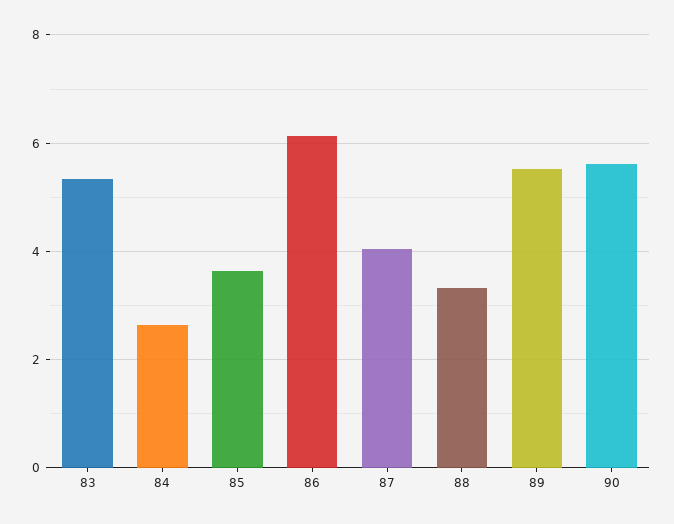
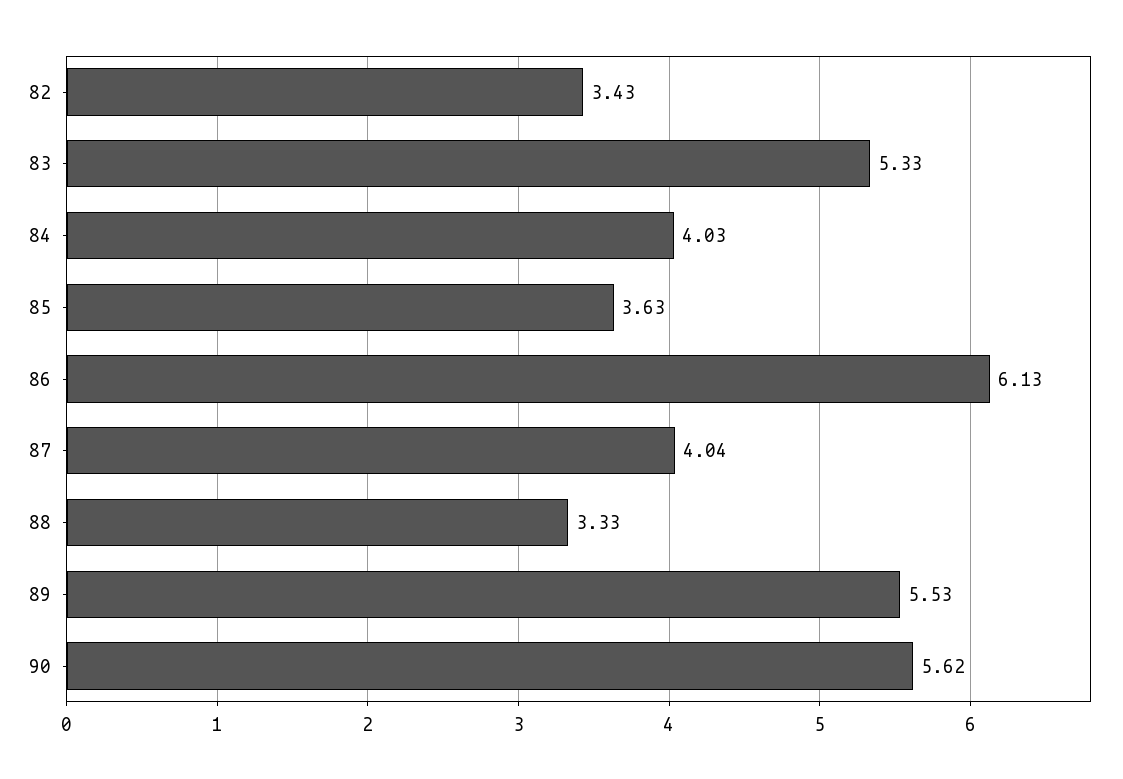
  {
    "83": 5.33,
-   "84": 2.6,
+   "84": 4.03,
    "85": 3.63,
    "86": 6.13,
    "87": 4.04,
    "88": 3.33,
    "89": 5.53,
-   "90": 5.62
+   "90": 5.62,
+   "82": 3.43
  }

